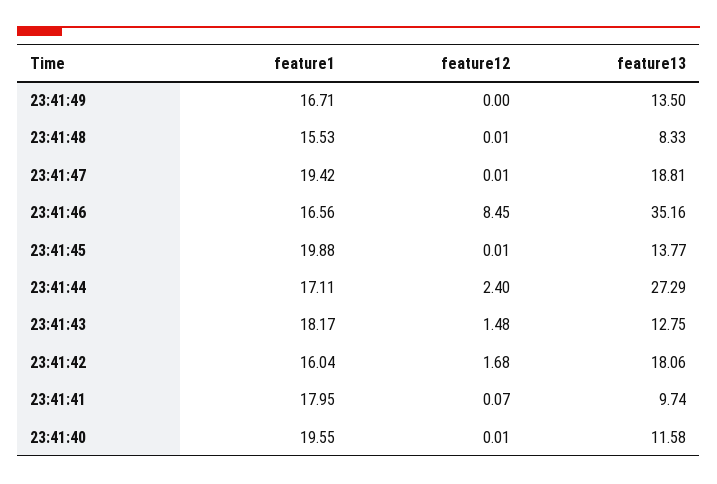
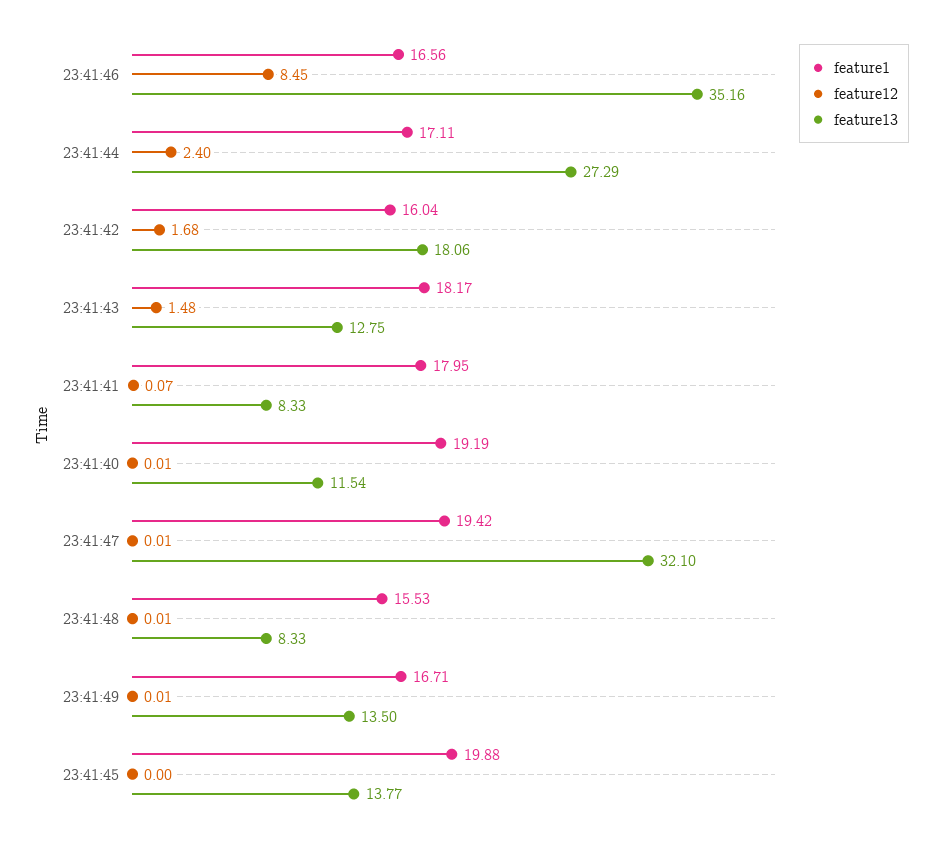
  {
    "feature1": {
      "23:41:49": 16.71,
      "23:41:48": 15.53,
      "23:41:47": 19.42,
      "23:41:46": 16.56,
      "23:41:45": 19.88,
      "23:41:44": 17.11,
      "23:41:43": 18.17,
      "23:41:42": 16.04,
      "23:41:41": 17.95,
-     "23:41:40": 19.55
+     "23:41:40": 19.19
    },
    "feature12": {
-     "23:41:49": 0,
+     "23:41:49": 0.01,
      "23:41:48": 0.01,
      "23:41:47": 0.01,
      "23:41:46": 8.45,
-     "23:41:45": 0.01,
+     "23:41:45": 0,
      "23:41:44": 2.4,
      "23:41:43": 1.48,
      "23:41:42": 1.68,
      "23:41:41": 0.07,
      "23:41:40": 0.01
    },
    "feature13": {
      "23:41:49": 13.5,
      "23:41:48": 8.33,
-     "23:41:47": 18.81,
+     "23:41:47": 32.1,
      "23:41:46": 35.16,
      "23:41:45": 13.77,
      "23:41:44": 27.29,
      "23:41:43": 12.75,
      "23:41:42": 18.06,
-     "23:41:41": 9.74,
+     "23:41:41": 8.33,
-     "23:41:40": 11.58
+     "23:41:40": 11.54
    }
  }

